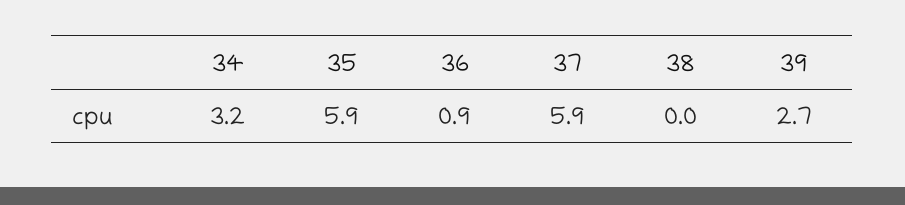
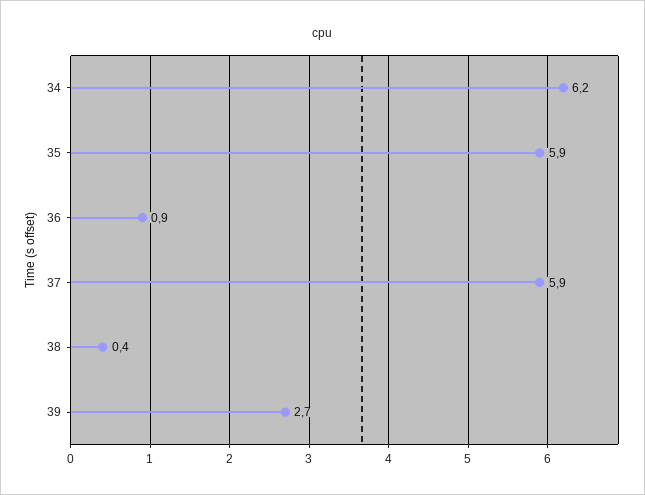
  {
-   "34": 3.2,
+   "34": 6.2,
    "35": 5.9,
    "36": 0.9,
    "37": 5.9,
-   "38": 0,
+   "38": 0.4,
    "39": 2.7
  }

